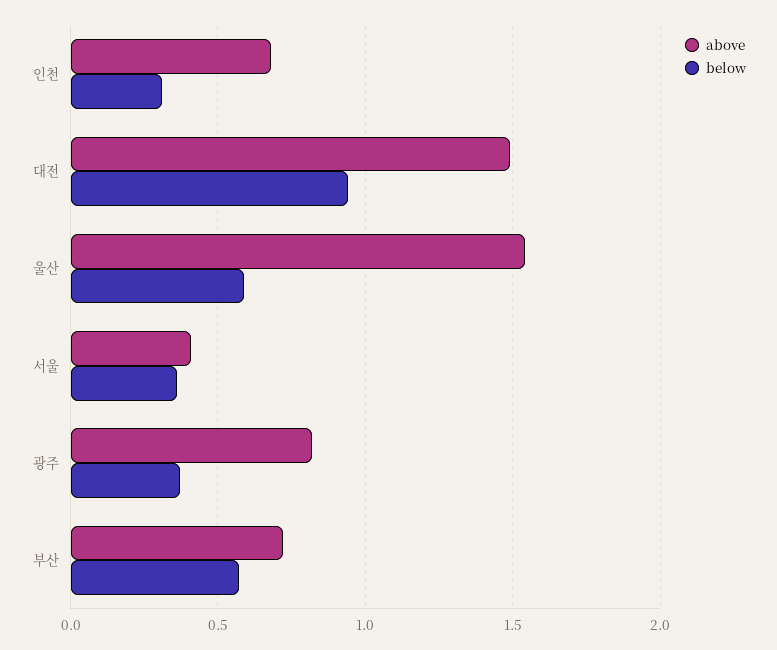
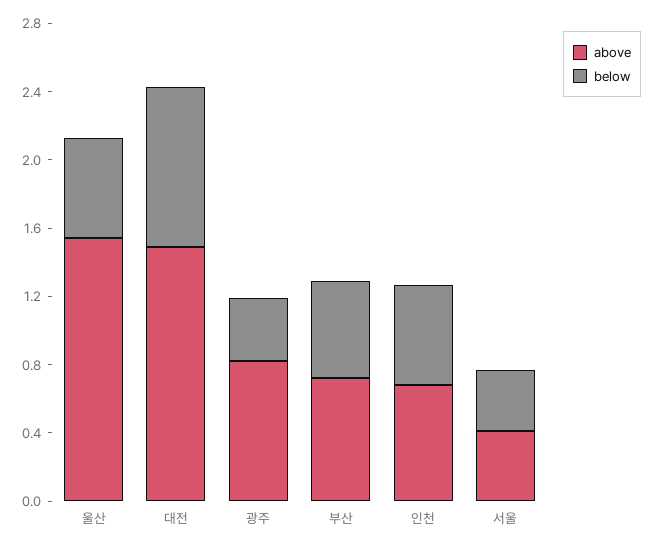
  {
    "above": {
      "인천": 0.7,
      "대전": 1.5,
      "울산": 1.55,
      "서울": 0.4,
      "광주": 0.8,
      "부산": 0.7
    },
    "below": {
-     "인천": 0.3,
+     "인천": 0.6,
      "대전": 0.95,
      "울산": 0.6,
      "서울": 0.35,
      "광주": 0.35,
      "부산": 0.55
    }
  }

